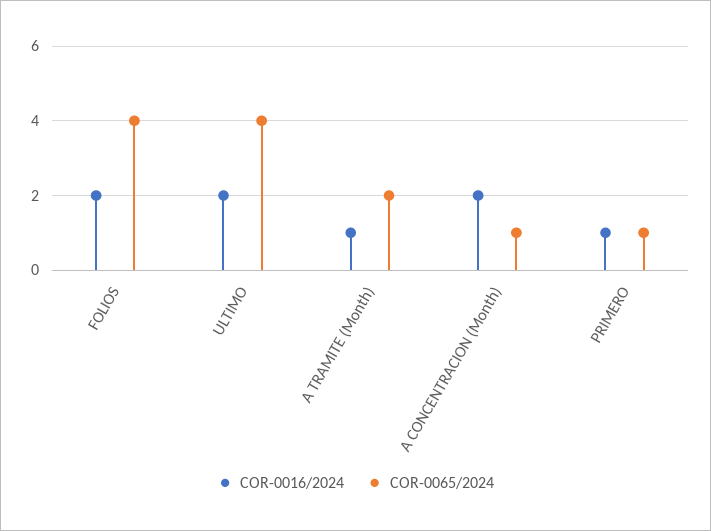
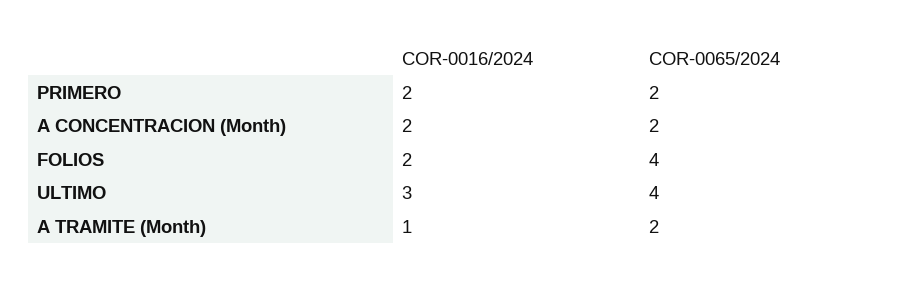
  {
    "COR-0016/2024": {
      "FOLIOS": 2,
-     "ULTIMO": 2,
+     "ULTIMO": 3,
      "A TRAMITE (Month)": 1,
      "A CONCENTRACION (Month)": 2,
-     "PRIMERO": 1
+     "PRIMERO": 2
    },
    "COR-0065/2024": {
      "FOLIOS": 4,
      "ULTIMO": 4,
      "A TRAMITE (Month)": 2,
-     "A CONCENTRACION (Month)": 1,
+     "A CONCENTRACION (Month)": 2,
-     "PRIMERO": 1
+     "PRIMERO": 2
    }
  }

